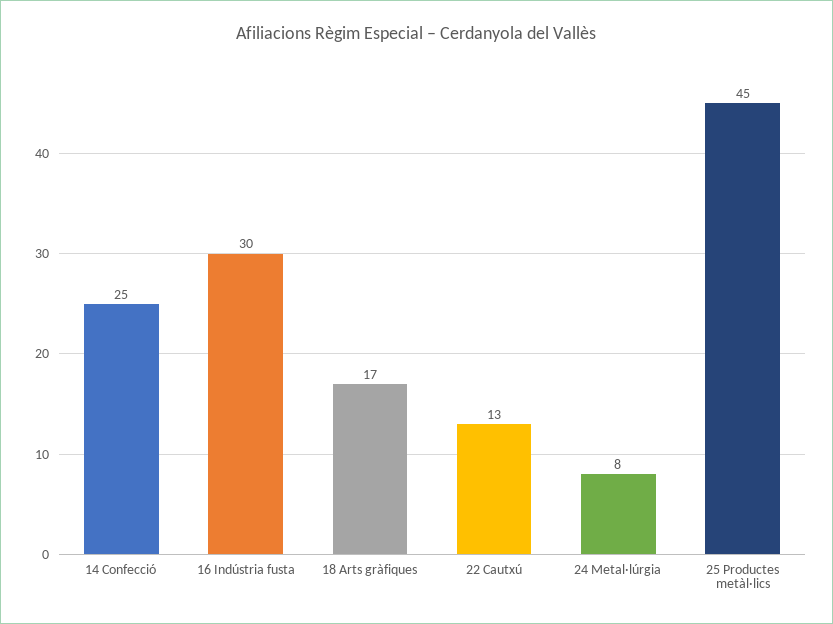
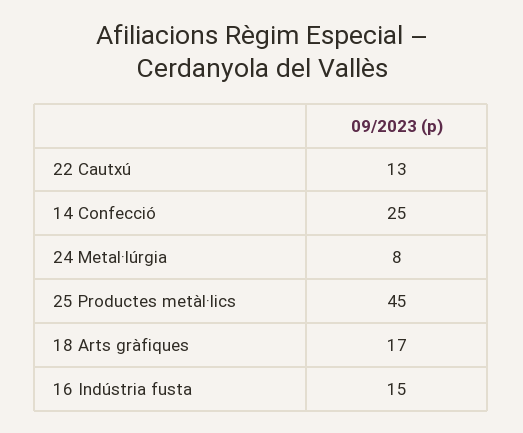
  {
    "14 Confecció": 25,
-   "16 Indústria fusta": 30,
+   "16 Indústria fusta": 15,
    "18 Arts gràfiques": 17,
    "22 Cautxú": 13,
    "24 Metal·lúrgia": 8,
    "25 Productes metàl·lics": 45
  }

